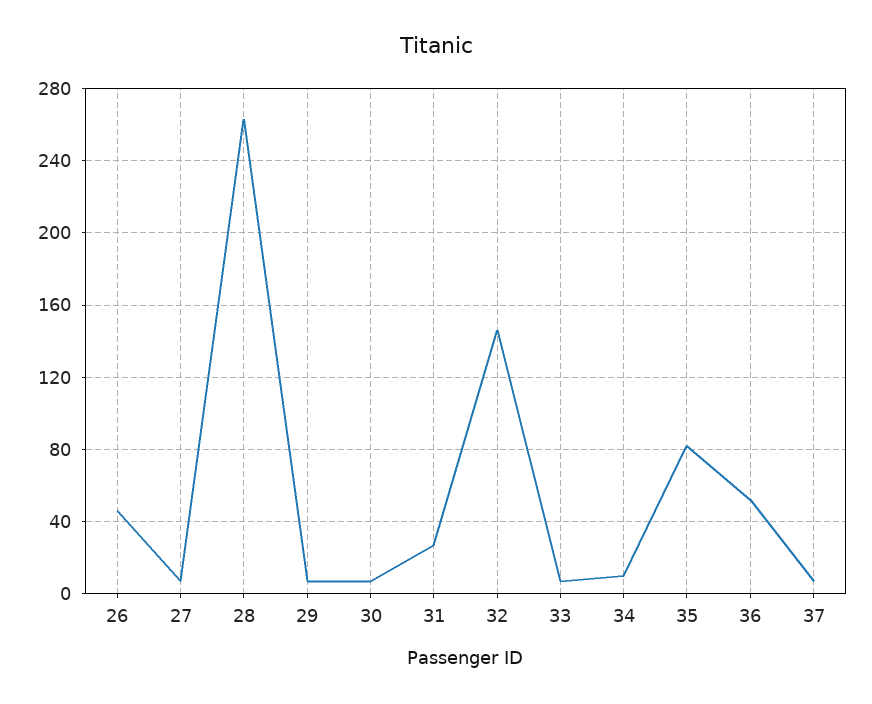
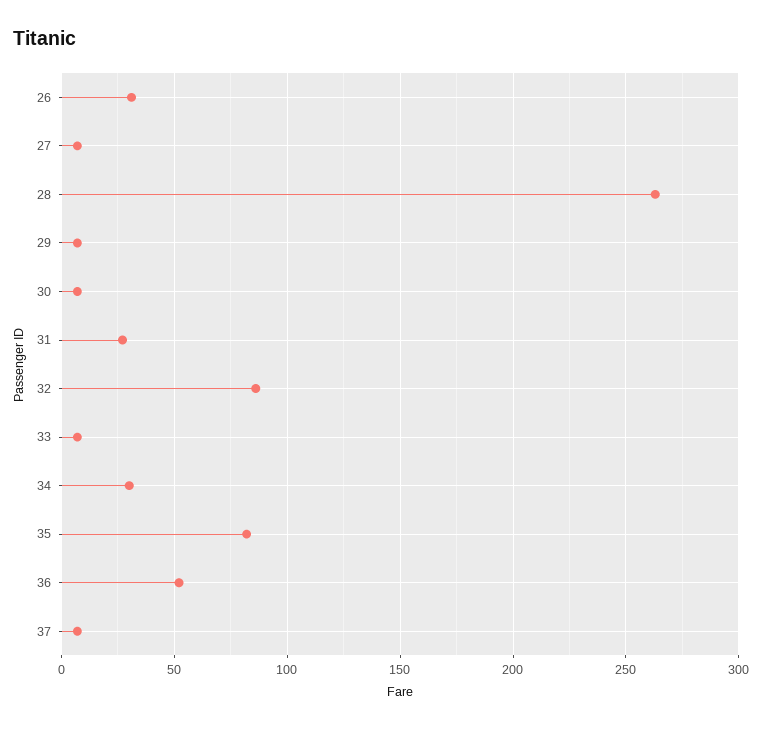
  {
-   "26": 45,
+   "26": 30,
    "27": 5,
    "28": 265,
    "29": 5,
    "30": 5,
    "31": 25,
-   "32": 145,
+   "32": 85,
    "33": 5,
-   "34": 10,
+   "34": 30,
    "35": 80,
    "36": 50,
    "37": 5
  }

